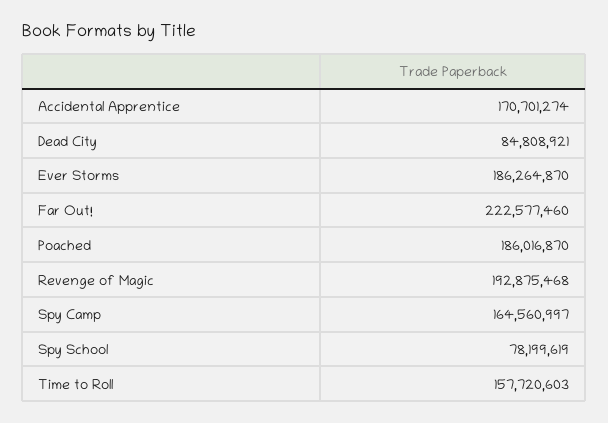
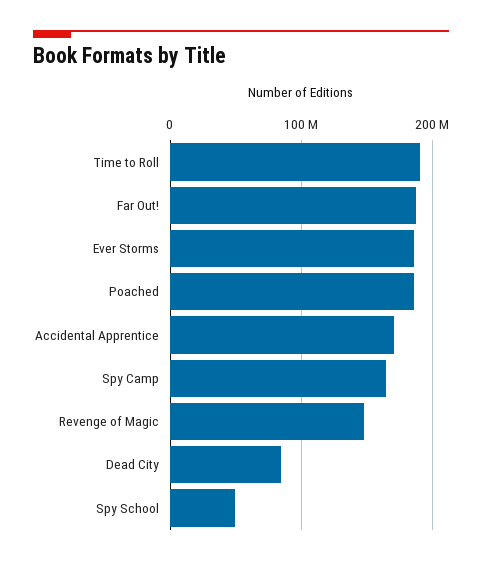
  {
    "Accidental Apprentice": 170701274,
    "Dead City": 84808921,
    "Ever Storms": 186264870,
-   "Far Out!": 222577460,
+   "Far Out!": 190000000,
    "Poached": 186016870,
-   "Revenge of Magic": 192875468,
+   "Revenge of Magic": 150000000,
    "Spy Camp": 164560997,
-   "Spy School": 78199619,
+   "Spy School": 50000000,
-   "Time to Roll": 157720603
+   "Time to Roll": 190000000
  }

